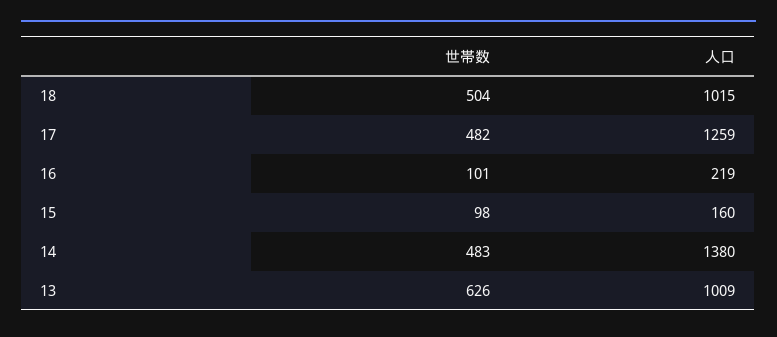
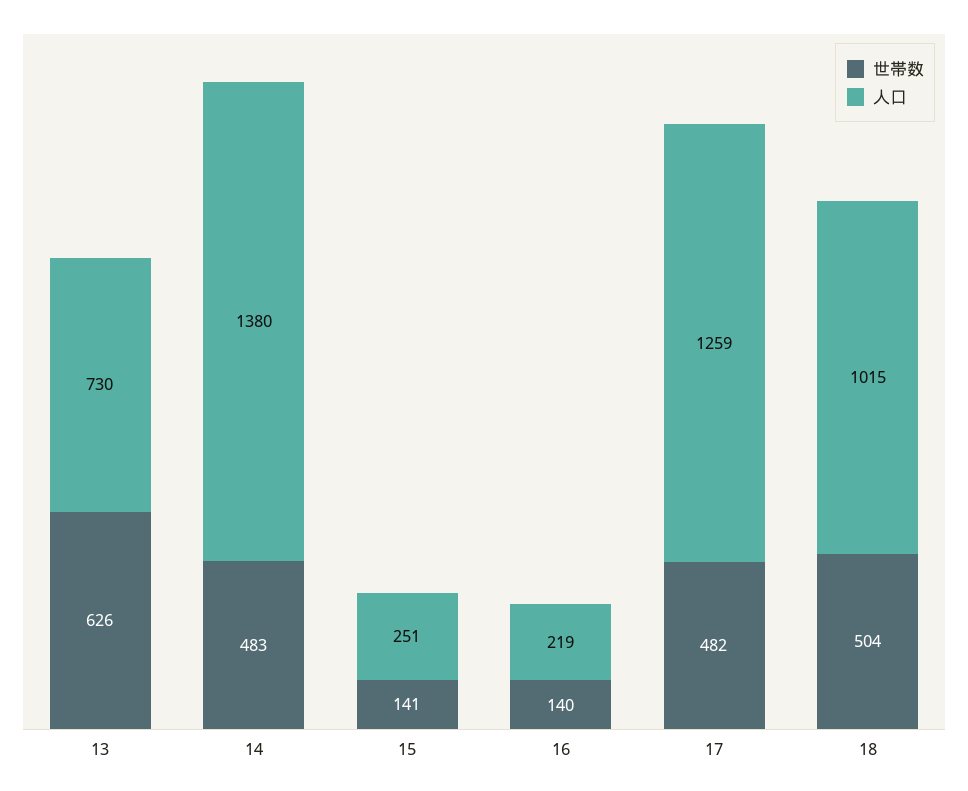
  {
    "世帯数": {
      "18": 504,
      "17": 482,
-     "16": 101,
+     "16": 140,
-     "15": 98,
+     "15": 141,
      "14": 483,
      "13": 626
    },
    "人口": {
      "18": 1015,
      "17": 1259,
      "16": 219,
-     "15": 160,
+     "15": 251,
      "14": 1380,
-     "13": 1009
+     "13": 730
    }
  }

